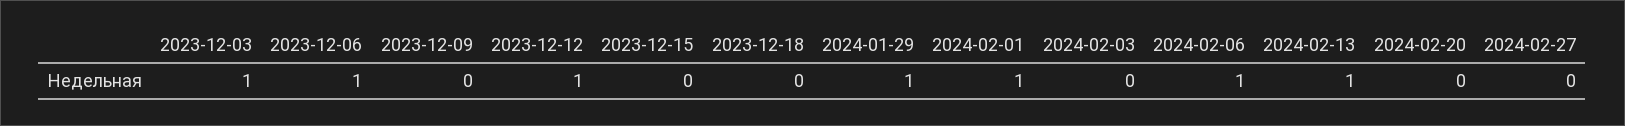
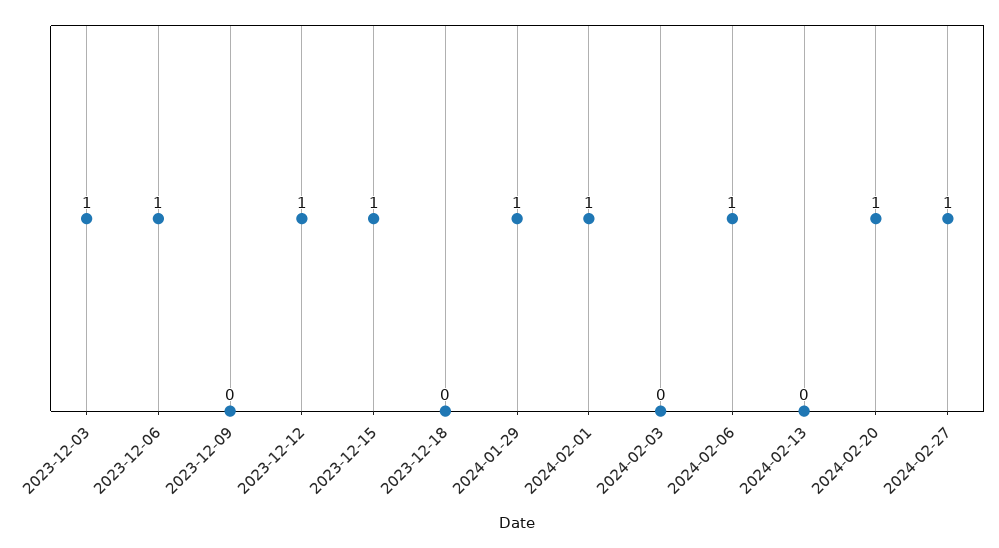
  {
    "2023-12-03": 1,
    "2023-12-06": 1,
    "2023-12-09": 0,
    "2023-12-12": 1,
-   "2023-12-15": 0,
+   "2023-12-15": 1,
    "2023-12-18": 0,
    "2024-01-29": 1,
    "2024-02-01": 1,
    "2024-02-03": 0,
    "2024-02-06": 1,
-   "2024-02-13": 1,
+   "2024-02-13": 0,
-   "2024-02-20": 0,
+   "2024-02-20": 1,
-   "2024-02-27": 0
+   "2024-02-27": 1
  }

